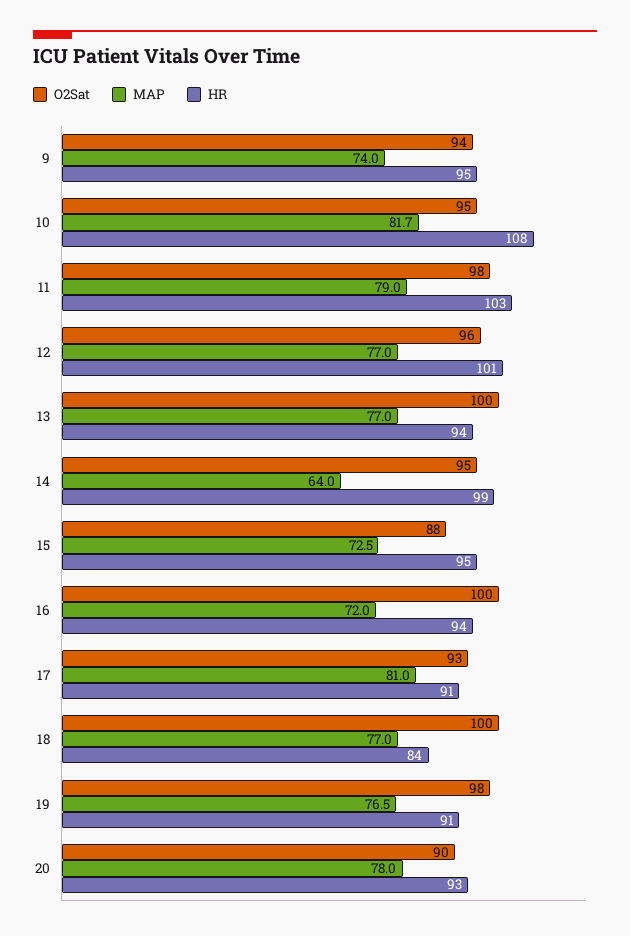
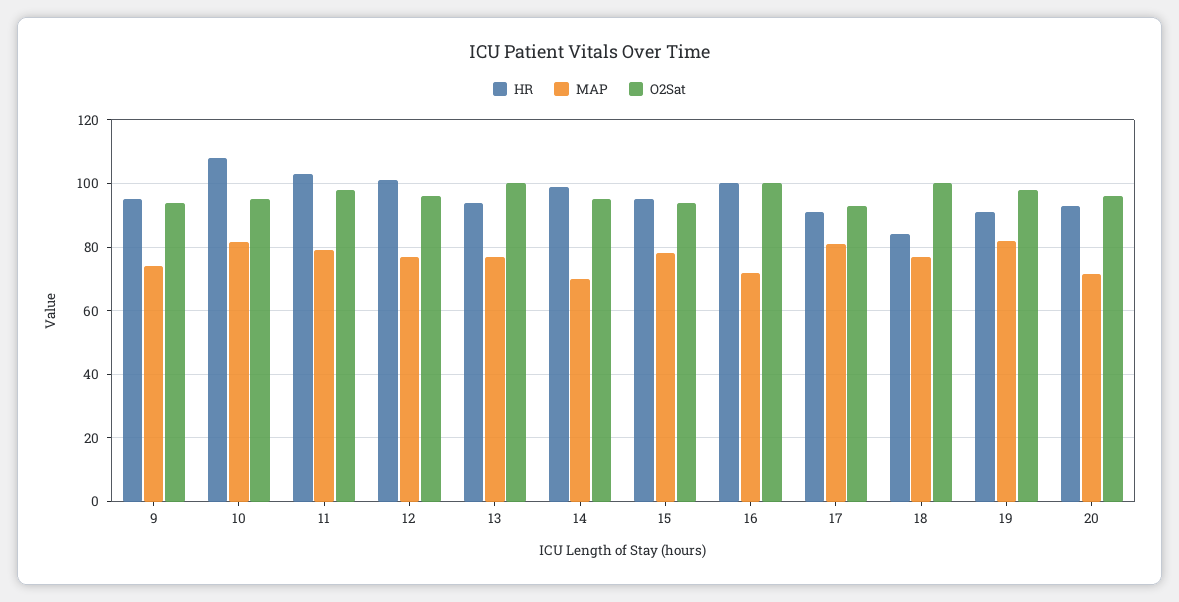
  {
    "O2Sat": {
      "9": 94,
      "10": 95,
      "11": 98,
      "12": 96,
      "13": 100,
      "14": 95,
-     "15": 88,
+     "15": 94,
      "16": 100,
      "17": 93,
      "18": 100,
      "19": 98,
-     "20": 90
+     "20": 96
    },
    "MAP": {
      "9": 74,
      "10": 81.7,
      "11": 79,
      "12": 77,
      "13": 77,
-     "14": 64,
+     "14": 70,
-     "15": 72.5,
+     "15": 78,
      "16": 72,
      "17": 81,
      "18": 77,
-     "19": 76.5,
+     "19": 82,
-     "20": 78
+     "20": 72
    },
    "HR": {
      "9": 95,
      "10": 108,
      "11": 103,
      "12": 101,
      "13": 94,
      "14": 99,
      "15": 95,
-     "16": 94,
+     "16": 100,
      "17": 91,
      "18": 84,
      "19": 91,
      "20": 93
    }
  }

